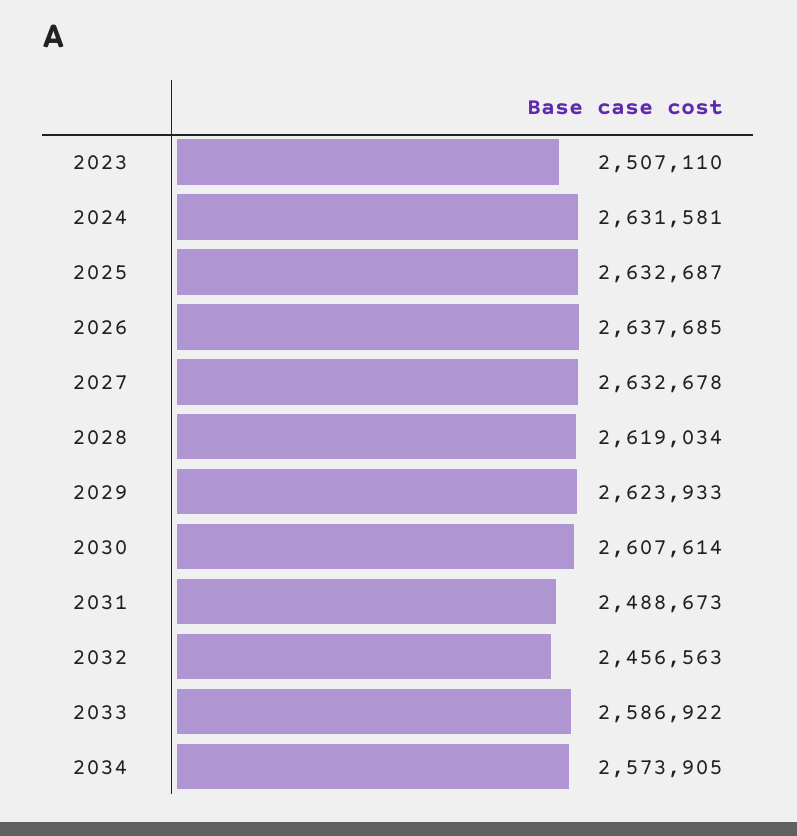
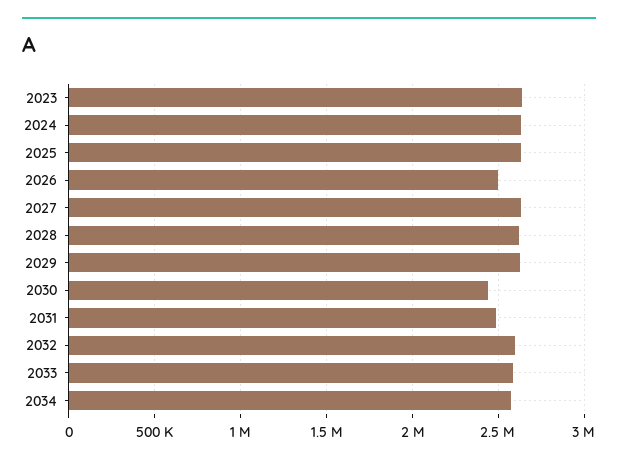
  {
-   "2023": 2507110,
+   "2023": 2650000,
    "2024": 2631581,
    "2025": 2632687,
-   "2026": 2637685,
+   "2026": 2500000,
    "2027": 2632678,
    "2028": 2619034,
    "2029": 2623933,
-   "2030": 2607614,
+   "2030": 2450000,
    "2031": 2488673,
-   "2032": 2456563,
+   "2032": 2600000,
    "2033": 2586922,
    "2034": 2573905
  }

